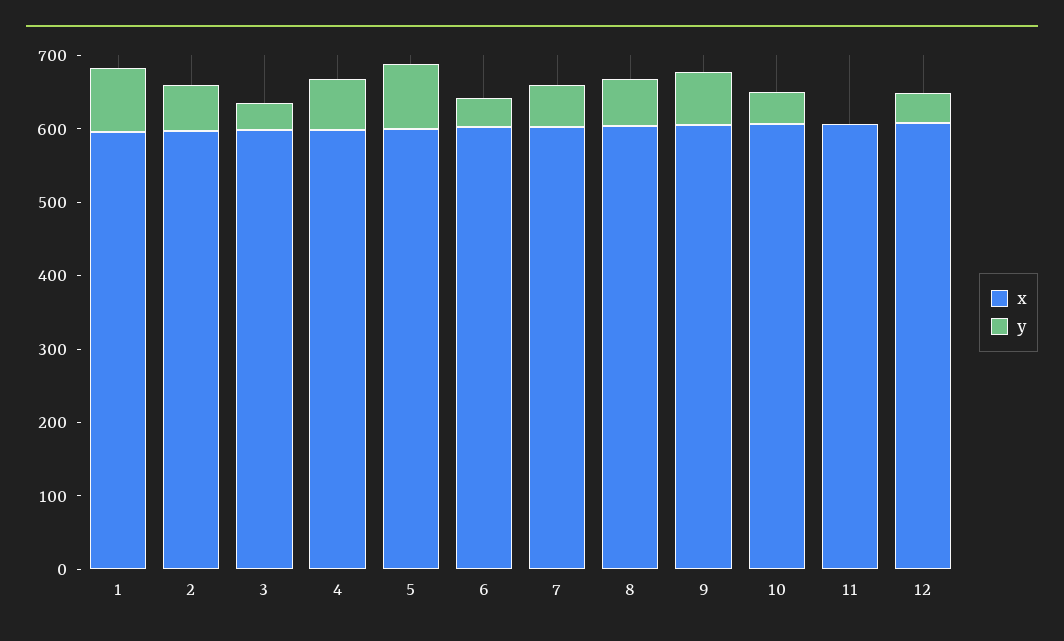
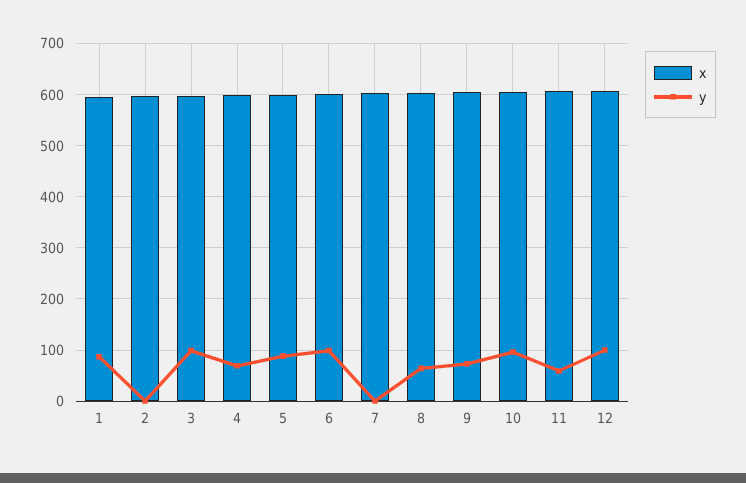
  {
    "x": {
      "1": 600,
      "2": 600,
      "3": 600,
      "4": 600,
      "5": 600,
      "6": 600,
      "7": 600,
      "8": 600,
      "9": 600,
      "10": 600,
      "11": 600,
      "12": 600
    },
    "y": {
      "1": 80,
-     "2": 60,
+     "2": 0,
-     "3": 40,
+     "3": 100,
      "4": 60,
      "5": 80,
-     "6": 40,
+     "6": 100,
-     "7": 60,
+     "7": 0,
      "8": 60,
      "9": 80,
-     "10": 40,
+     "10": 100,
-     "11": 0,
+     "11": 60,
-     "12": 40
+     "12": 100
    }
  }

